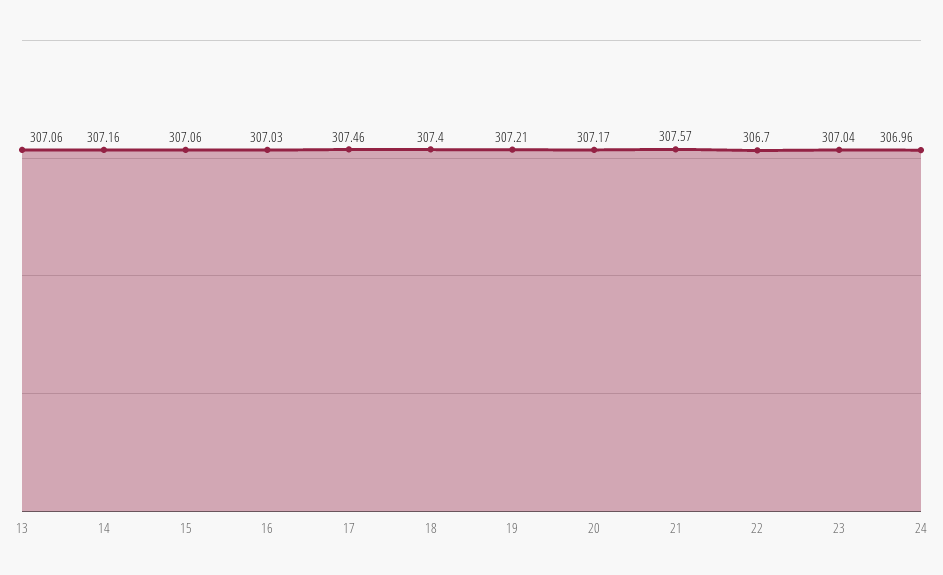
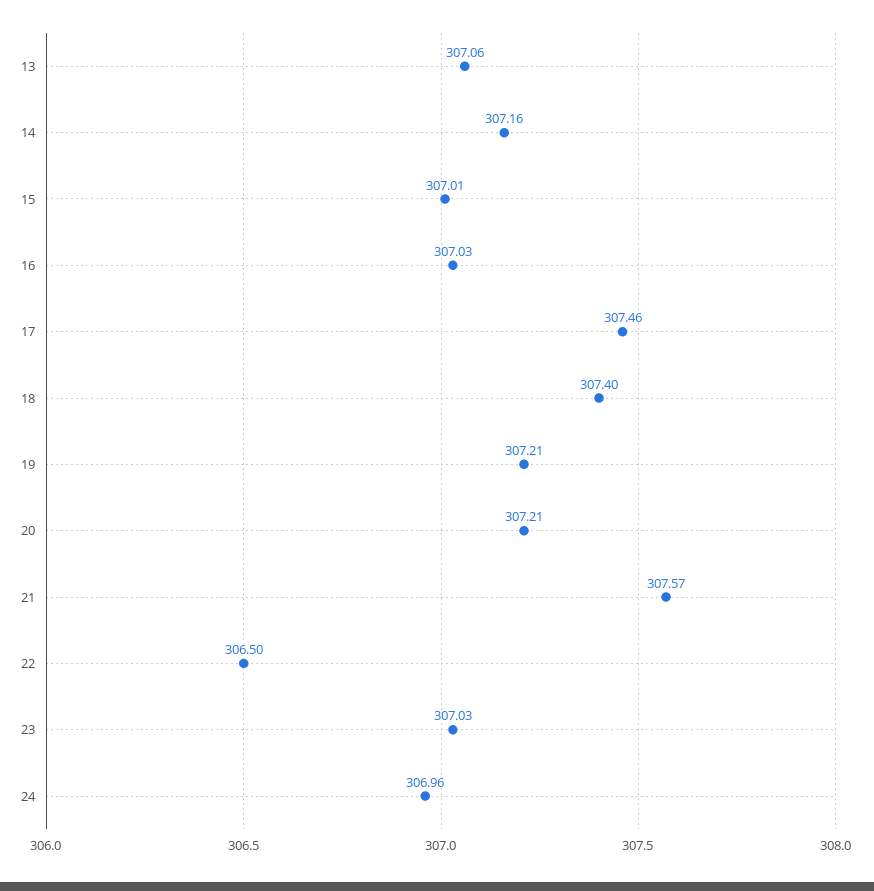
  {
    "13": 307.06,
    "14": 307.16,
-   "15": 307.06,
+   "15": 307.01,
    "16": 307.03,
    "17": 307.46,
    "18": 307.4,
    "19": 307.21,
-   "20": 307.17,
+   "20": 307.21,
    "21": 307.57,
-   "22": 306.7,
+   "22": 306.5,
-   "23": 307.04,
+   "23": 307.03,
    "24": 306.96
  }

